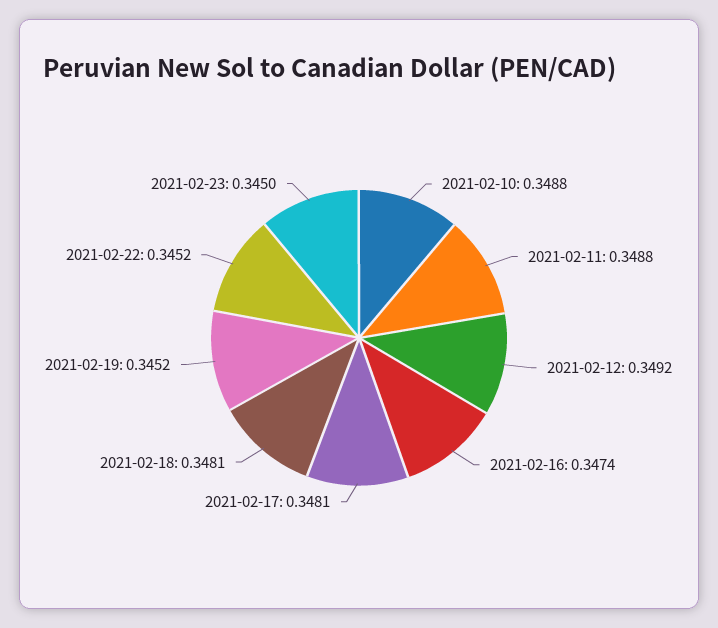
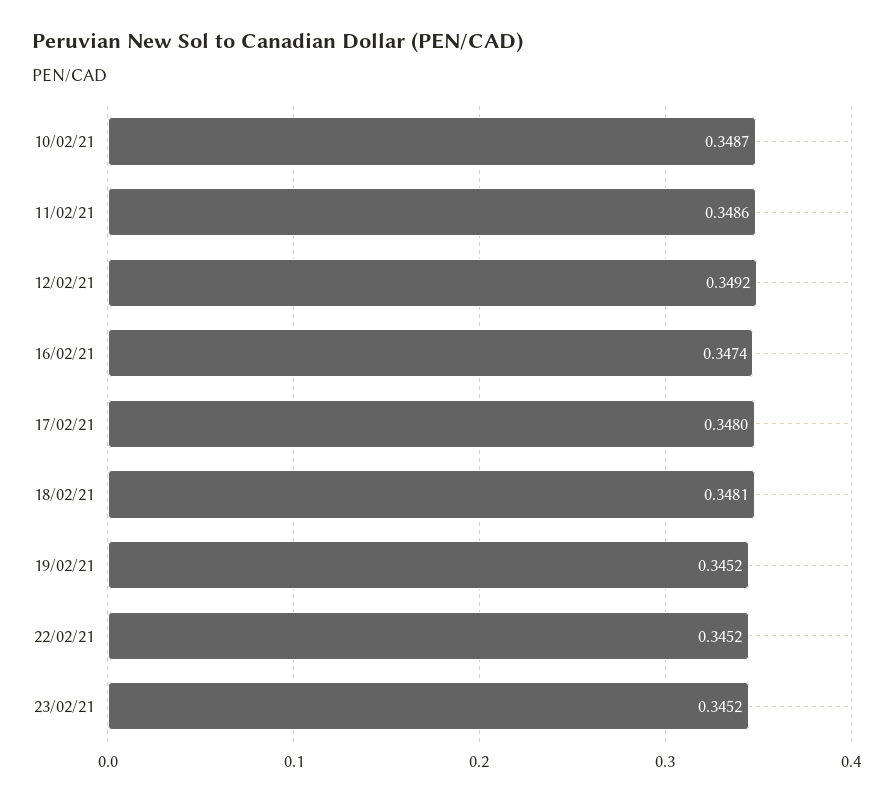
  {
-   "2021-02-10": 0.3488,
+   "2021-02-10": 0.3487,
-   "2021-02-11": 0.3488,
+   "2021-02-11": 0.3486,
    "2021-02-12": 0.3492,
    "2021-02-16": 0.3474,
-   "2021-02-17": 0.3481,
+   "2021-02-17": 0.348,
    "2021-02-18": 0.3481,
    "2021-02-19": 0.3452,
    "2021-02-22": 0.3452,
-   "2021-02-23": 0.345
+   "2021-02-23": 0.3452
  }

